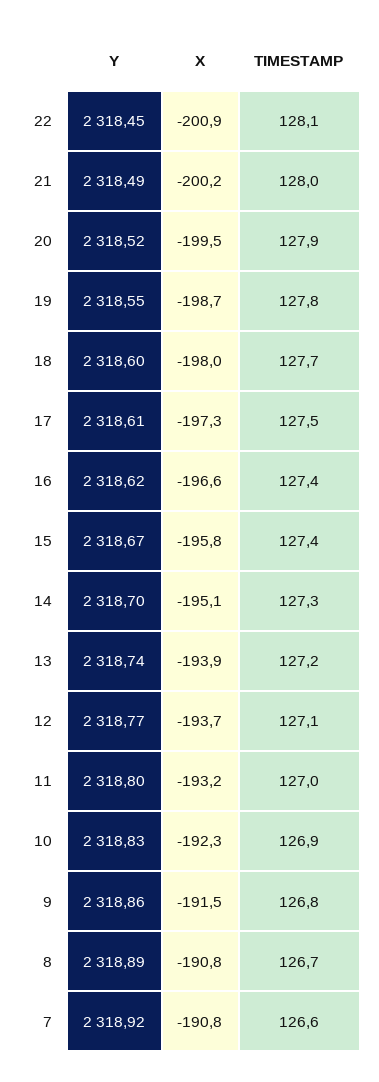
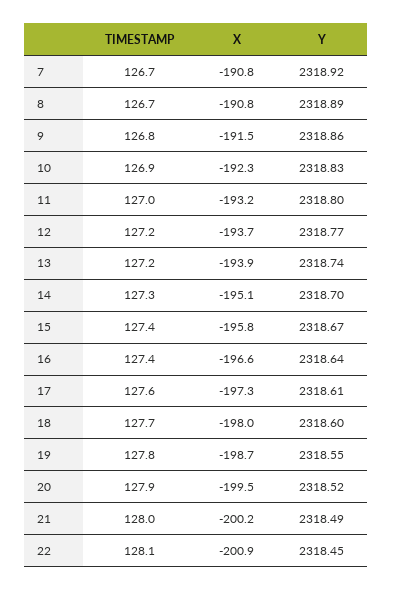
  {
    "Y": {
      "22": 2318.45,
      "21": 2318.49,
      "20": 2318.52,
      "19": 2318.55,
      "18": 2318.6,
      "17": 2318.61,
-     "16": 2318.62,
+     "16": 2318.64,
      "15": 2318.67,
      "14": 2318.7,
      "13": 2318.74,
      "12": 2318.77,
      "11": 2318.8,
      "10": 2318.83,
      "9": 2318.86,
      "8": 2318.89,
      "7": 2318.92
    },
    "X": {
      "22": -200.9,
      "21": -200.2,
      "20": -199.5,
      "19": -198.7,
      "18": -198,
      "17": -197.3,
      "16": -196.6,
      "15": -195.8,
      "14": -195.1,
      "13": -193.9,
      "12": -193.7,
      "11": -193.2,
      "10": -192.3,
      "9": -191.5,
      "8": -190.8,
      "7": -190.8
    },
    "TIMESTAMP": {
      "22": 128.1,
      "21": 128,
      "20": 127.9,
      "19": 127.8,
      "18": 127.7,
-     "17": 127.5,
+     "17": 127.6,
      "16": 127.4,
      "15": 127.4,
      "14": 127.3,
      "13": 127.2,
-     "12": 127.1,
+     "12": 127.2,
      "11": 127,
      "10": 126.9,
      "9": 126.8,
      "8": 126.7,
-     "7": 126.6
+     "7": 126.7
    }
  }

